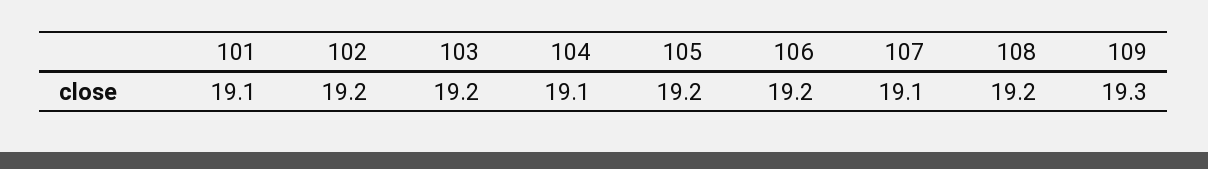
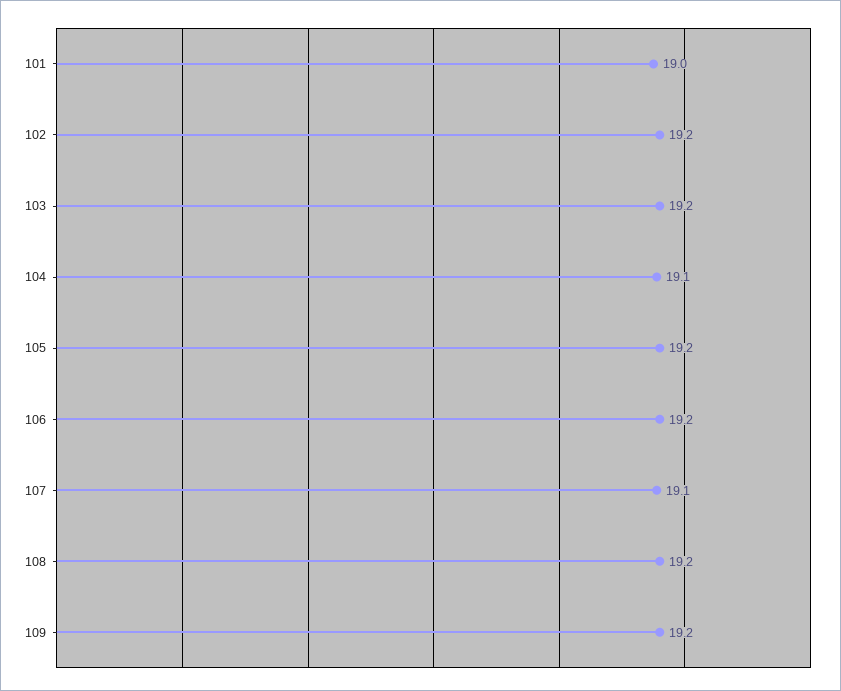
  {
-   "101": 19.1,
+   "101": 19,
    "102": 19.2,
    "103": 19.2,
    "104": 19.1,
    "105": 19.2,
    "106": 19.2,
    "107": 19.1,
    "108": 19.2,
-   "109": 19.3
+   "109": 19.2
  }

